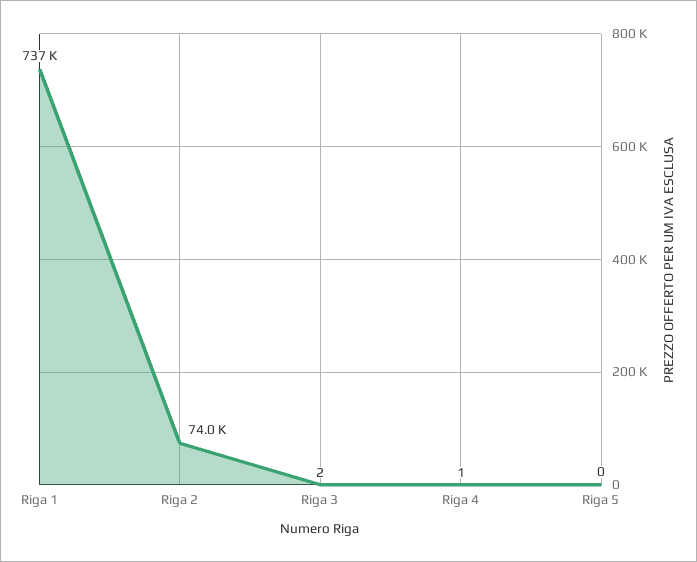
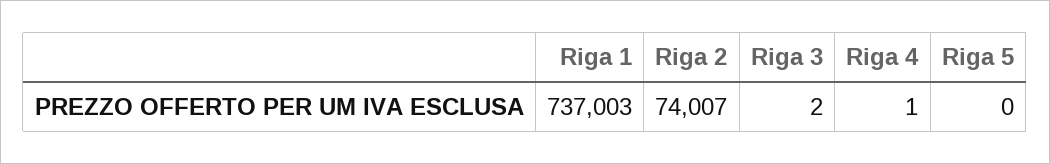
  {
-   "Riga 1": 737000,
+   "Riga 1": 737003,
-   "Riga 2": 74000,
+   "Riga 2": 74007,
    "Riga 3": 2,
    "Riga 4": 1,
    "Riga 5": 0
  }

